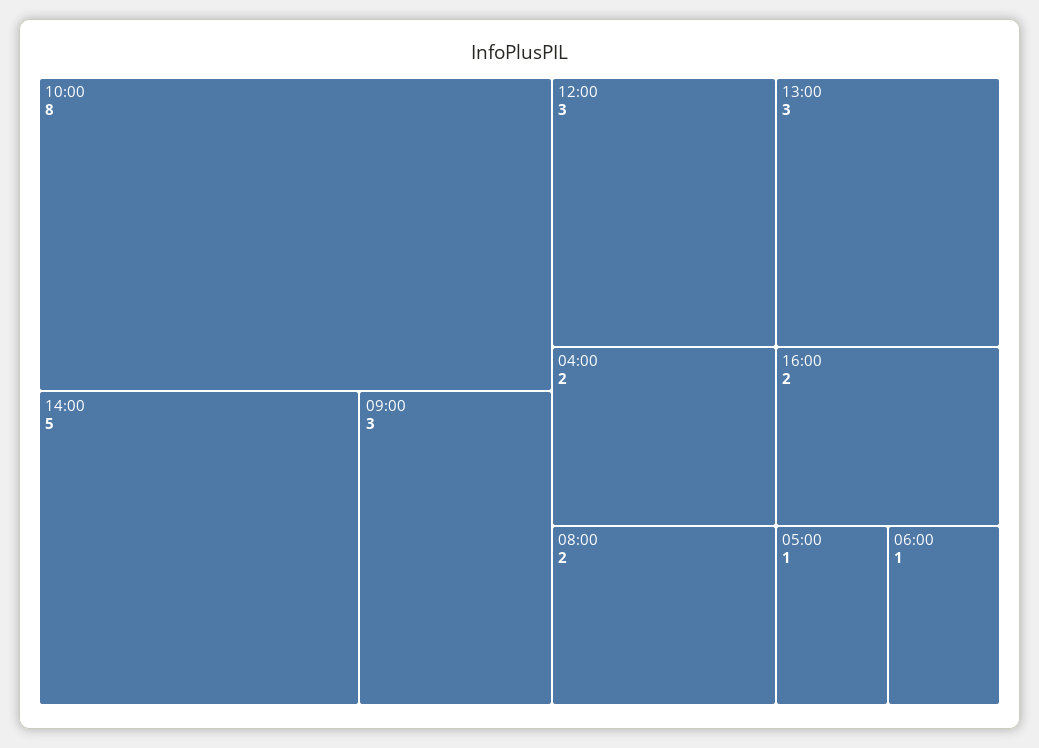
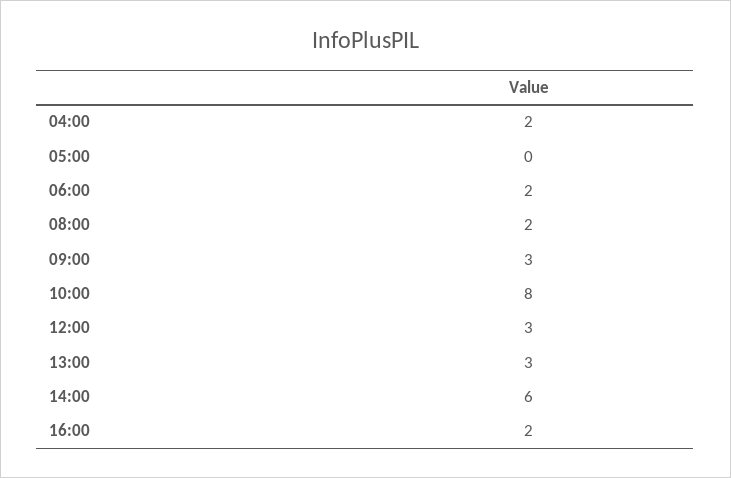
  {
    "10:00": 8,
-   "14:00": 5,
+   "14:00": 6,
    "09:00": 3,
    "12:00": 3,
    "13:00": 3,
    "04:00": 2,
    "08:00": 2,
    "16:00": 2,
-   "05:00": 1,
+   "05:00": 0,
-   "06:00": 1
+   "06:00": 2
  }

